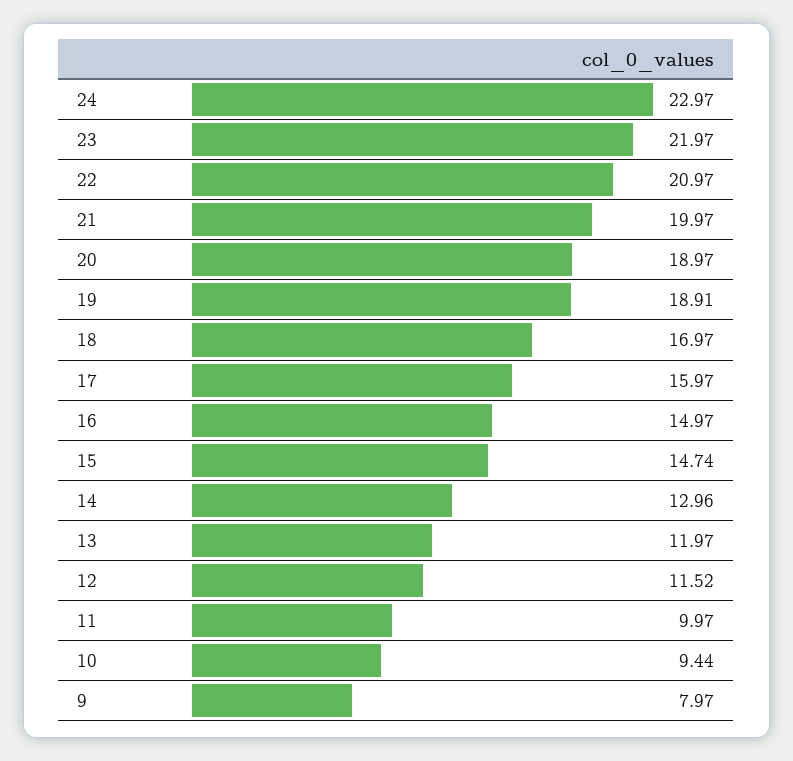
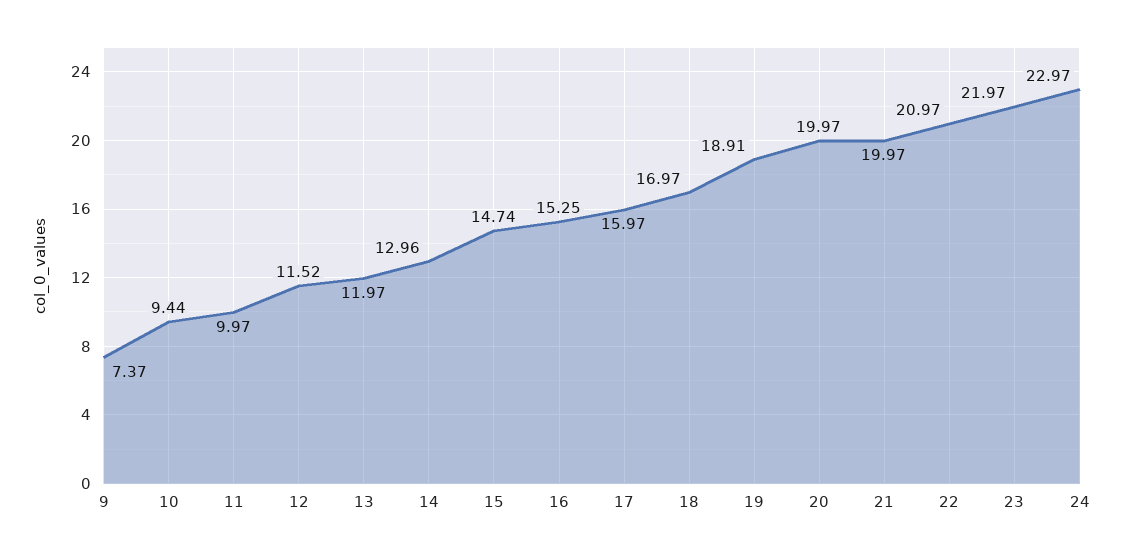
  {
    "24": 22.97,
    "23": 21.97,
    "22": 20.97,
    "21": 19.97,
-   "20": 18.97,
+   "20": 19.97,
    "19": 18.91,
    "18": 16.97,
    "17": 15.97,
-   "16": 14.97,
+   "16": 15.25,
    "15": 14.74,
    "14": 12.96,
    "13": 11.97,
    "12": 11.52,
    "11": 9.97,
    "10": 9.44,
-   "9": 7.97
+   "9": 7.37
  }

